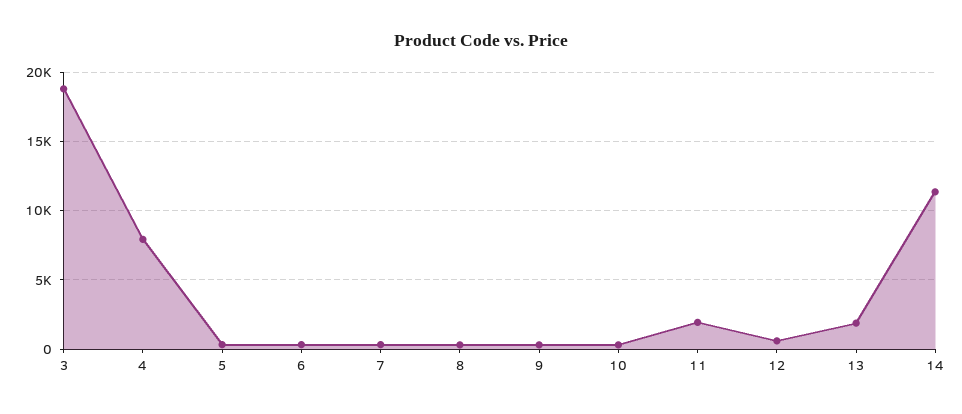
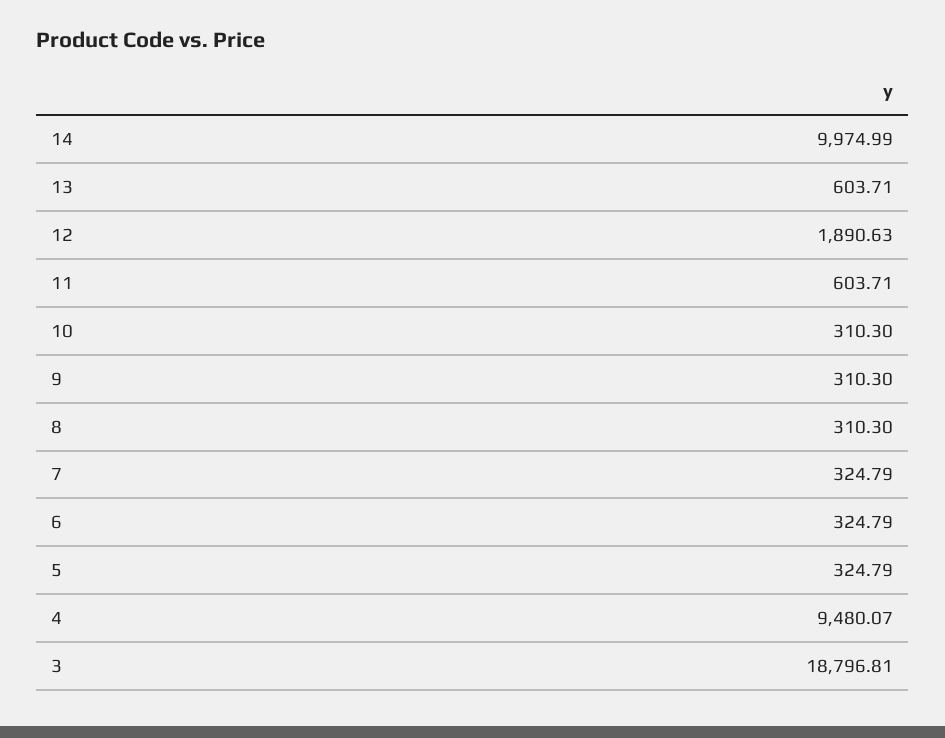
  {
    "3": 18796.81,
-   "4": 8000,
+   "4": 9480.07,
    "5": 324.79,
    "6": 324.79,
    "7": 324.79,
    "8": 310.3,
    "9": 310.3,
    "10": 310.3,
-   "11": 2000,
+   "11": 603.71,
-   "12": 500,
+   "12": 1890.63,
-   "13": 2000,
+   "13": 603.71,
-   "14": 11500
+   "14": 9974.99
  }

